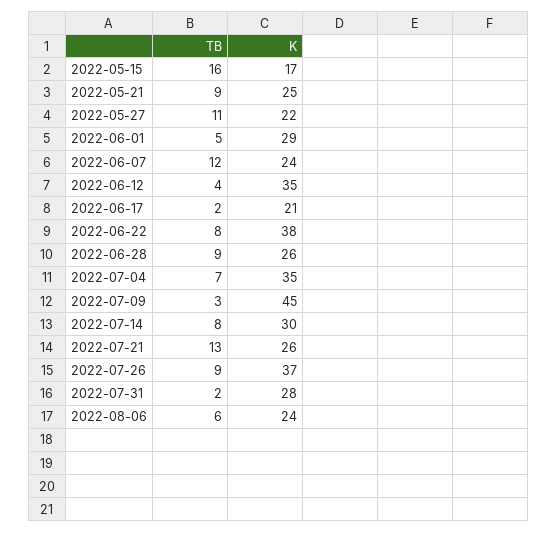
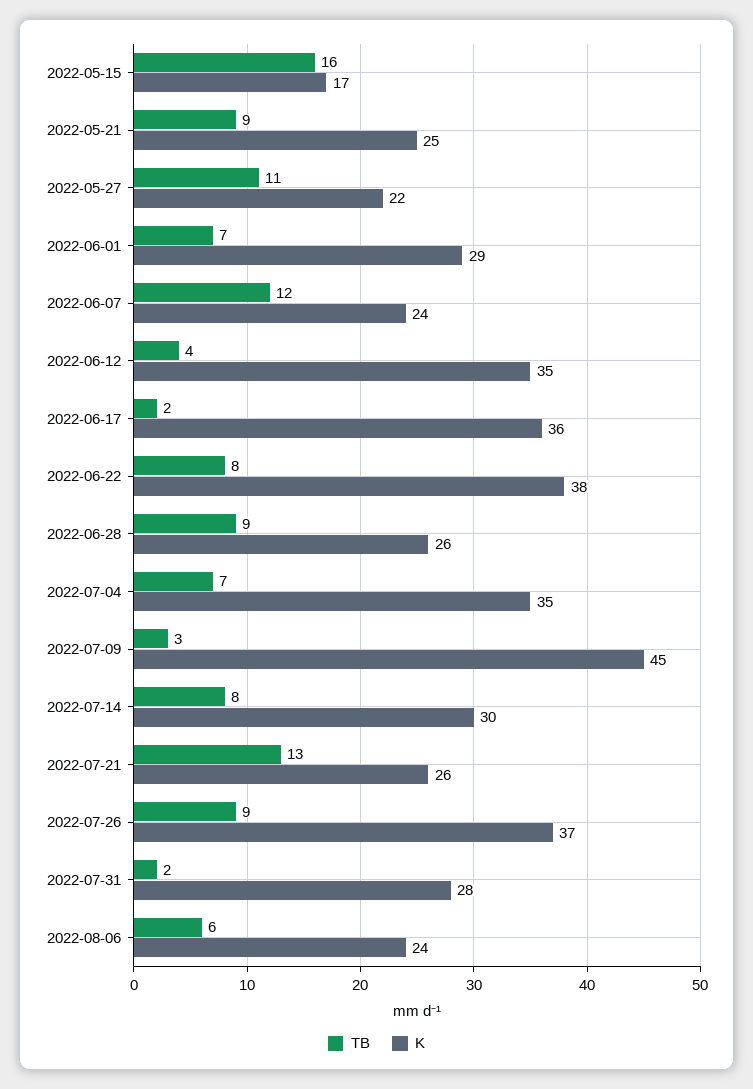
  {
    "TB": {
      "2022-05-15": 16,
      "2022-05-21": 9,
      "2022-05-27": 11,
-     "2022-06-01": 5,
+     "2022-06-01": 7,
      "2022-06-07": 12,
      "2022-06-12": 4,
      "2022-06-17": 2,
      "2022-06-22": 8,
      "2022-06-28": 9,
      "2022-07-04": 7,
      "2022-07-09": 3,
      "2022-07-14": 8,
      "2022-07-21": 13,
      "2022-07-26": 9,
      "2022-07-31": 2,
      "2022-08-06": 6
    },
    "K": {
      "2022-05-15": 17,
      "2022-05-21": 25,
      "2022-05-27": 22,
      "2022-06-01": 29,
      "2022-06-07": 24,
      "2022-06-12": 35,
-     "2022-06-17": 21,
+     "2022-06-17": 36,
      "2022-06-22": 38,
      "2022-06-28": 26,
      "2022-07-04": 35,
      "2022-07-09": 45,
      "2022-07-14": 30,
      "2022-07-21": 26,
      "2022-07-26": 37,
      "2022-07-31": 28,
      "2022-08-06": 24
    }
  }

